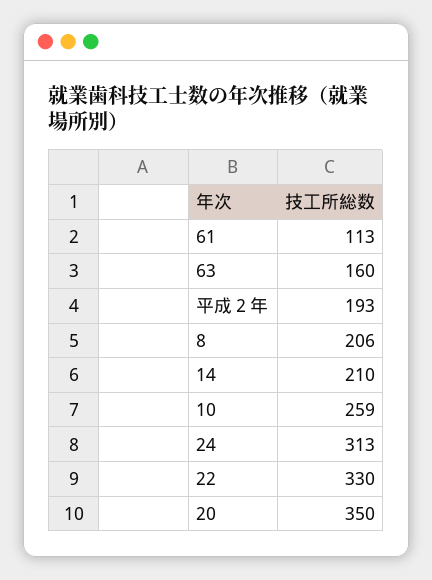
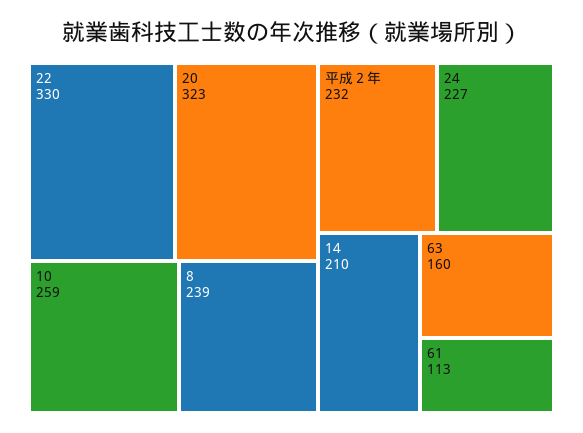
  {
    "61": 113,
    "63": 160,
-   "平成２年": 193,
+   "平成２年": 232,
-   "8": 206,
+   "8": 239,
    "14": 210,
    "10": 259,
-   "24": 313,
+   "24": 227,
    "22": 330,
-   "20": 350
+   "20": 323
  }

